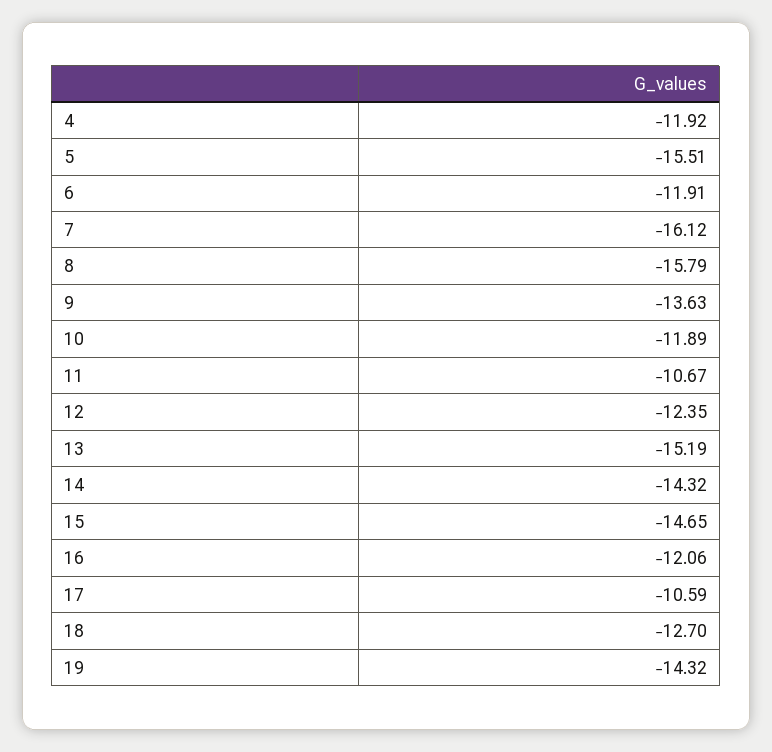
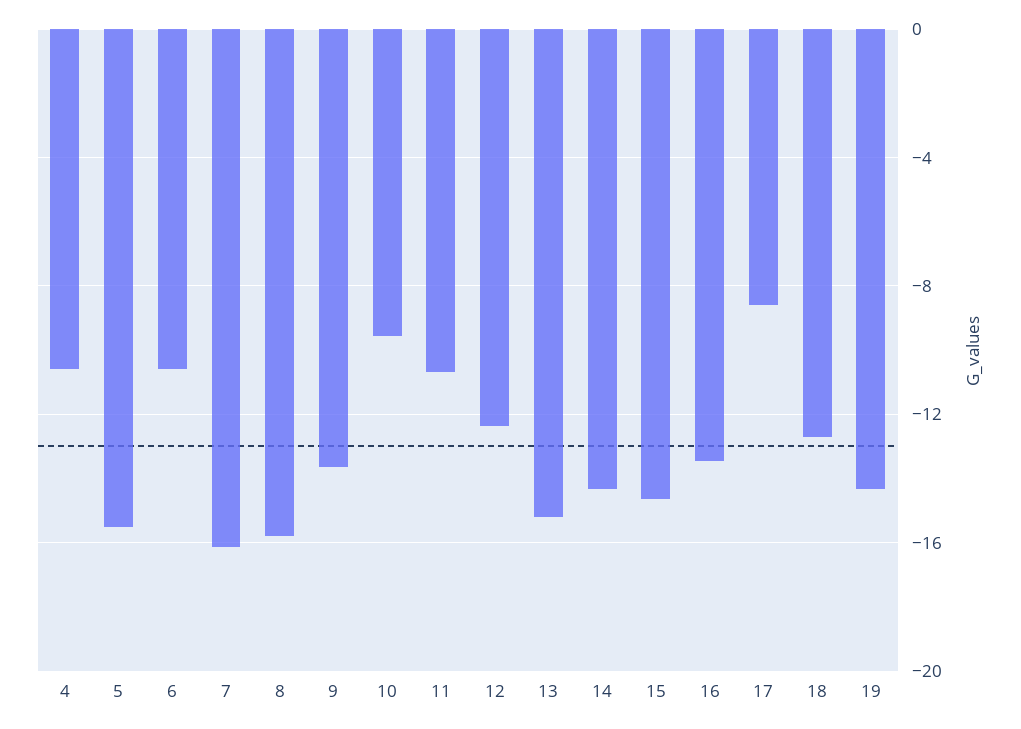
  {
-   "4": -11.92,
+   "4": -10.5,
    "5": -15.51,
-   "6": -11.91,
+   "6": -10.5,
    "7": -16.12,
    "8": -15.79,
    "9": -13.63,
-   "10": -11.89,
+   "10": -9.5,
    "11": -10.67,
    "12": -12.35,
    "13": -15.19,
    "14": -14.32,
    "15": -14.65,
-   "16": -12.06,
+   "16": -13.5,
-   "17": -10.59,
+   "17": -8.5,
    "18": -12.7,
    "19": -14.32
  }

